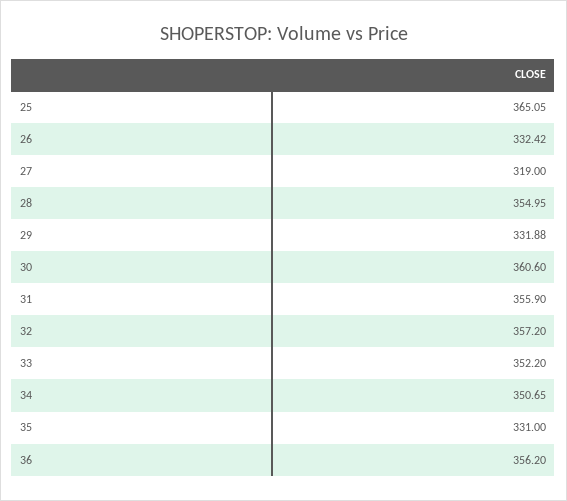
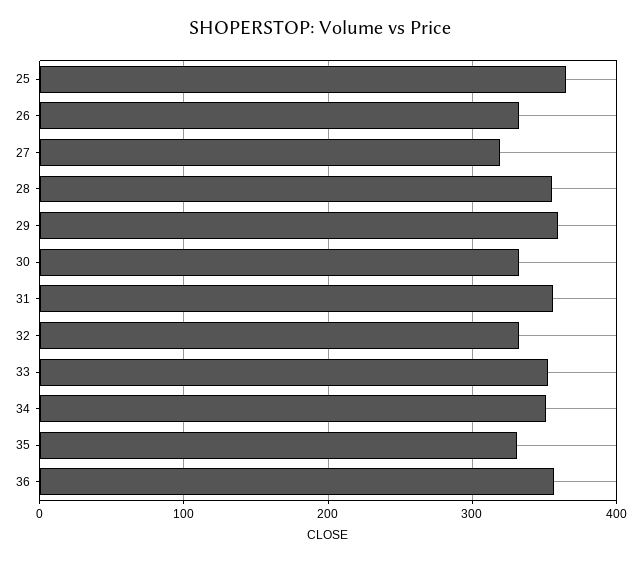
  {
    "25": 365.05,
    "26": 332.42,
    "27": 319,
    "28": 354.95,
-   "29": 331.88,
+   "29": 360,
-   "30": 360.6,
+   "30": 330,
    "31": 355.9,
-   "32": 357.2,
+   "32": 330,
    "33": 352.2,
    "34": 350.65,
    "35": 331,
    "36": 356.2
  }

